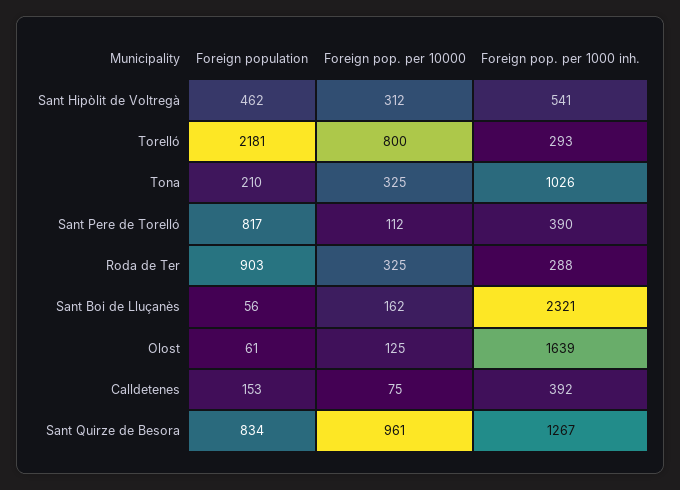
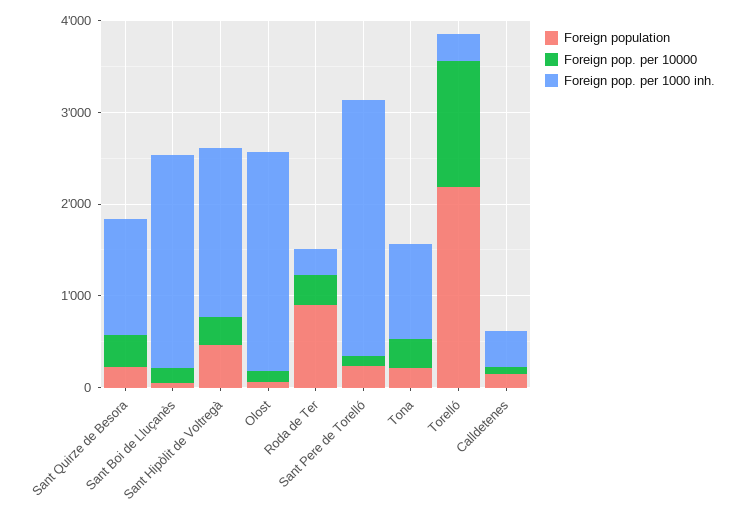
  {
    "Foreign population": {
      "Sant Hipòlit de Voltregà": 462,
      "Torelló": 2181,
      "Tona": 210,
-     "Sant Pere de Torelló": 817,
+     "Sant Pere de Torelló": 200,
      "Roda de Ter": 903,
      "Sant Boi de Lluçanès": 56,
      "Olost": 61,
      "Calldetenes": 153,
-     "Sant Quirze de Besora": 834
+     "Sant Quirze de Besora": 200
    },
    "Foreign pop. per 10000": {
      "Sant Hipòlit de Voltregà": 312,
-     "Torelló": 800,
+     "Torelló": 1400,
      "Tona": 325,
      "Sant Pere de Torelló": 112,
      "Roda de Ter": 325,
      "Sant Boi de Lluçanès": 162,
      "Olost": 125,
      "Calldetenes": 75,
-     "Sant Quirze de Besora": 961
+     "Sant Quirze de Besora": 400
    },
    "Foreign pop. per 1000 inh.": {
-     "Sant Hipòlit de Voltregà": 541,
+     "Sant Hipòlit de Voltregà": 1800,
      "Torelló": 293,
      "Tona": 1026,
-     "Sant Pere de Torelló": 390,
+     "Sant Pere de Torelló": 2800,
      "Roda de Ter": 288,
      "Sant Boi de Lluçanès": 2321,
-     "Olost": 1639,
+     "Olost": 2400,
      "Calldetenes": 392,
      "Sant Quirze de Besora": 1267
    }
  }

